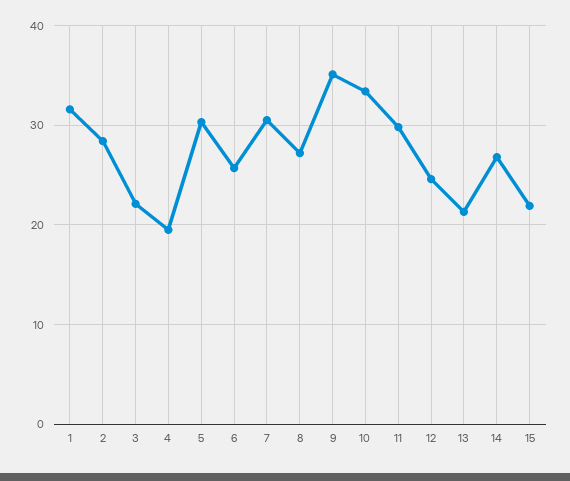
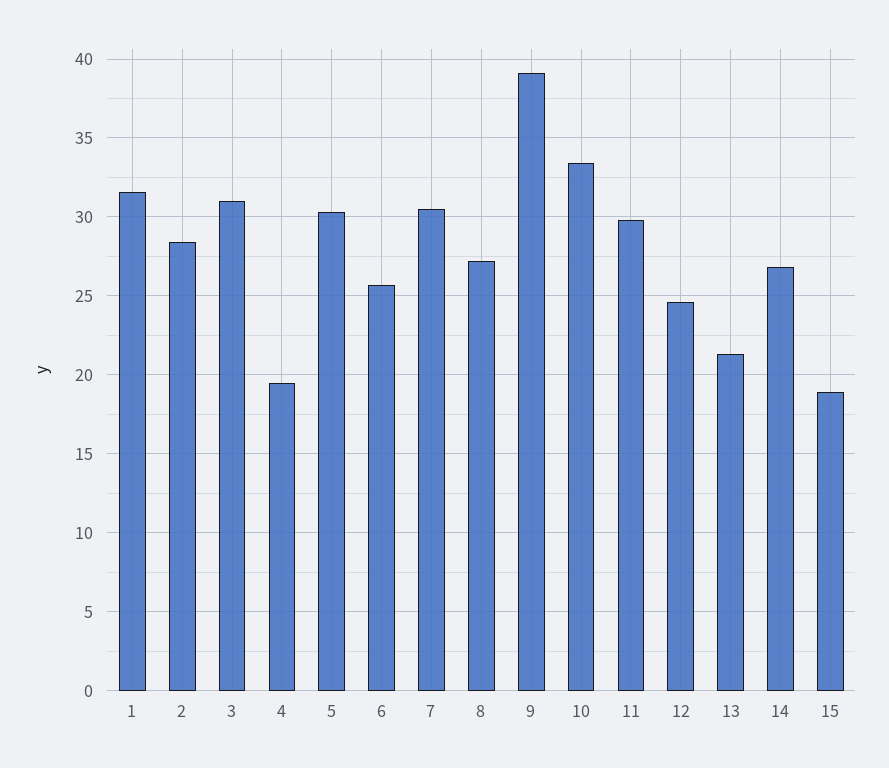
  {
    "1": 31.5,
    "2": 28.5,
-   "3": 22,
+   "3": 31,
    "4": 19.5,
    "5": 30.5,
    "6": 25.5,
    "7": 30.5,
    "8": 27,
-   "9": 35,
+   "9": 39,
    "10": 33.5,
    "11": 30,
    "12": 24.5,
    "13": 21.5,
    "14": 27,
-   "15": 22
+   "15": 19
  }

